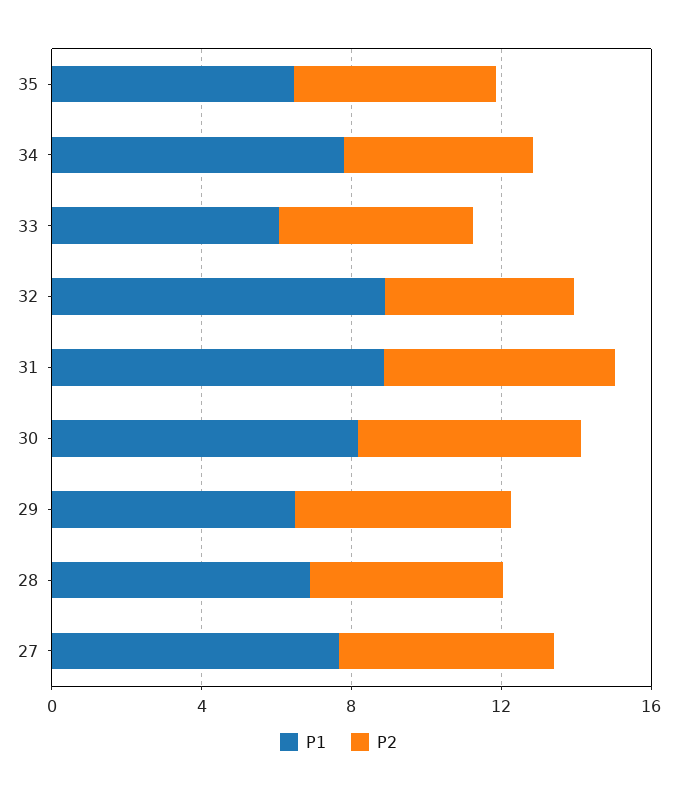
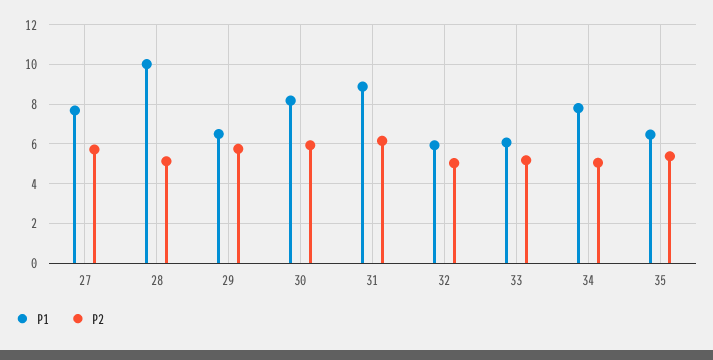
  {
    "P1": {
      "35": 6.5,
      "34": 8,
      "33": 6,
-     "32": 9,
+     "32": 6,
      "31": 9,
      "30": 8,
      "29": 6.5,
-     "28": 7,
+     "28": 10,
      "27": 7.5
    },
    "P2": {
      "35": 5.5,
      "34": 5,
      "33": 5,
      "32": 5,
      "31": 6,
      "30": 6,
      "29": 6,
      "28": 5,
      "27": 5.5
    }
  }

